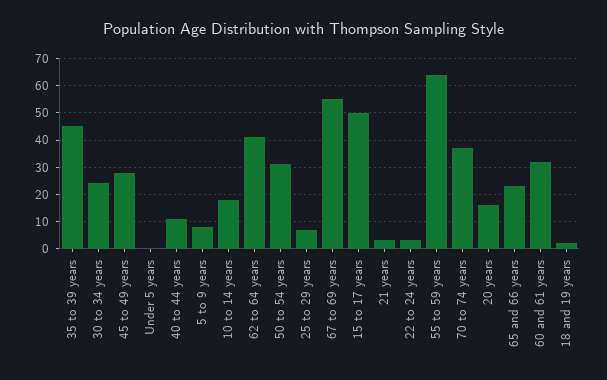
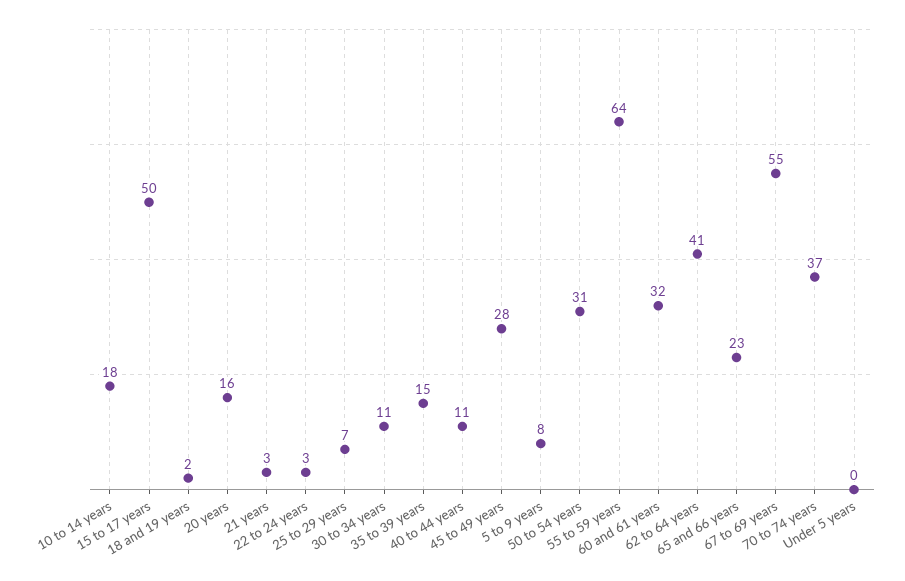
  {
-   "35 to 39 years": 45,
+   "35 to 39 years": 15,
-   "30 to 34 years": 25,
+   "30 to 34 years": 11,
    "45 to 49 years": 28,
    "Under 5 years": 0,
    "40 to 44 years": 11,
    "5 to 9 years": 8,
    "10 to 14 years": 18,
    "62 to 64 years": 41,
    "50 to 54 years": 31,
    "25 to 29 years": 7,
    "67 to 69 years": 55,
    "15 to 17 years": 50,
    "21 years": 3,
    "22 to 24 years": 3,
    "55 to 59 years": 64,
    "70 to 74 years": 37,
    "20 years": 16,
    "65 and 66 years": 23,
    "60 and 61 years": 32,
    "18 and 19 years": 2
  }

